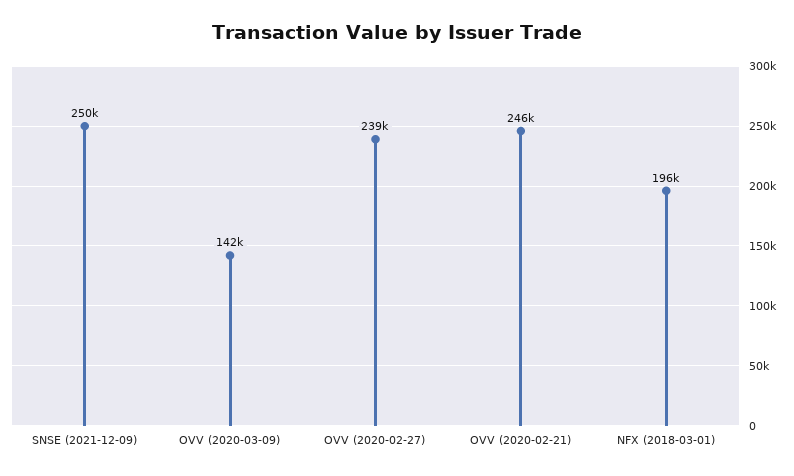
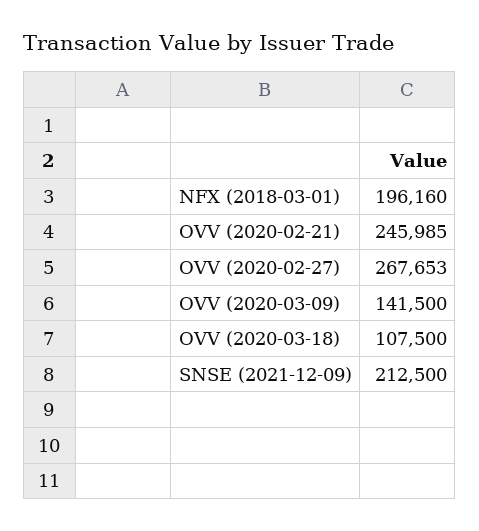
  {
-   "SNSE (2021-12-09)": 250000,
+   "SNSE (2021-12-09)": 212500,
    "OVV (2020-03-09)": 141500,
-   "OVV (2020-02-27)": 239000,
+   "OVV (2020-02-27)": 267653,
    "OVV (2020-02-21)": 245985,
-   "NFX (2018-03-01)": 196160
+   "NFX (2018-03-01)": 196160,
+   "OVV (2020-03-18)": 107500
  }

